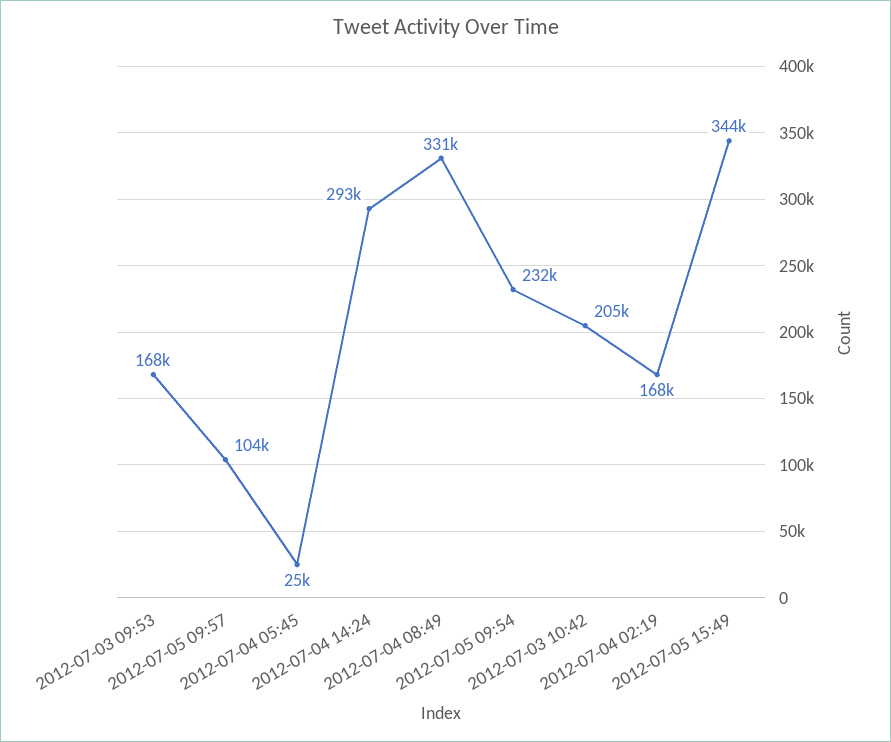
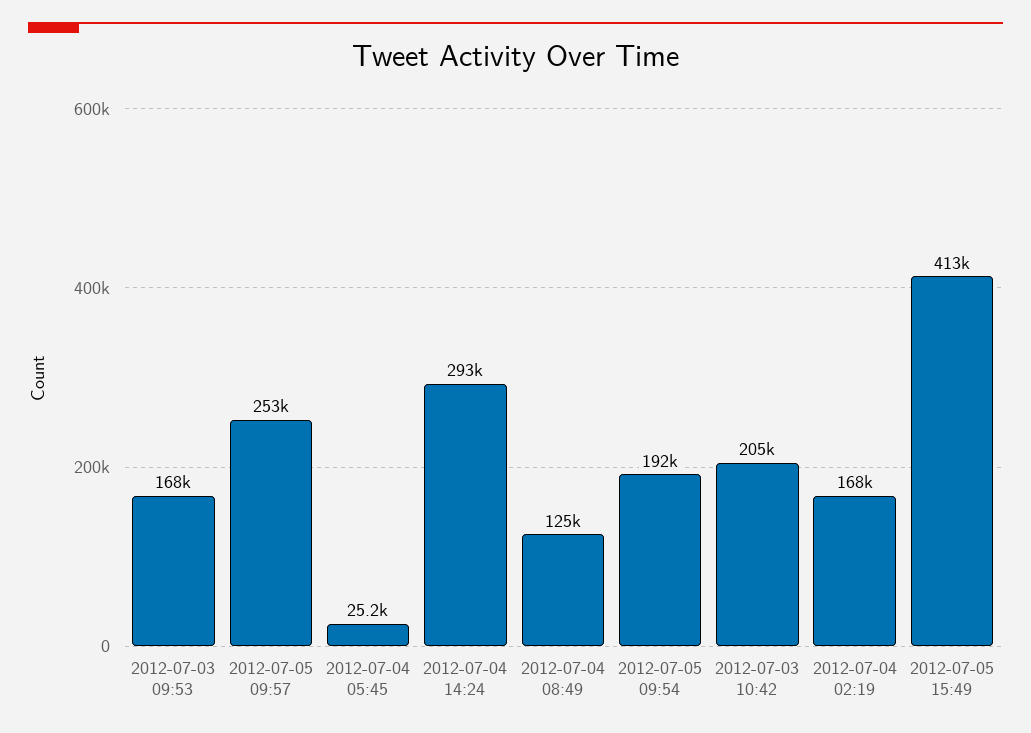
  {
    "2012-07-03 09:53": 168000,
-   "2012-07-05 09:57": 104000,
+   "2012-07-05 09:57": 253000,
    "2012-07-04 05:45": 25200,
    "2012-07-04 14:24": 293000,
-   "2012-07-04 08:49": 331000,
+   "2012-07-04 08:49": 125000,
-   "2012-07-05 09:54": 232000,
+   "2012-07-05 09:54": 192000,
    "2012-07-03 10:42": 205000,
    "2012-07-04 02:19": 168000,
-   "2012-07-05 15:49": 344000
+   "2012-07-05 15:49": 413000
  }

